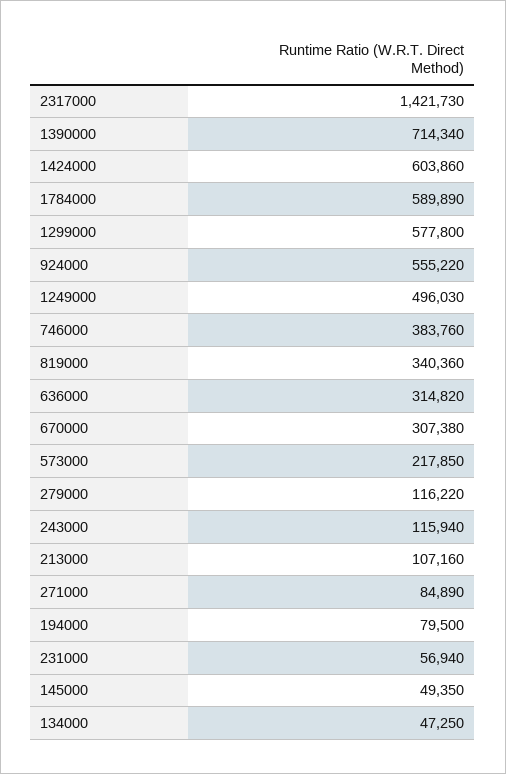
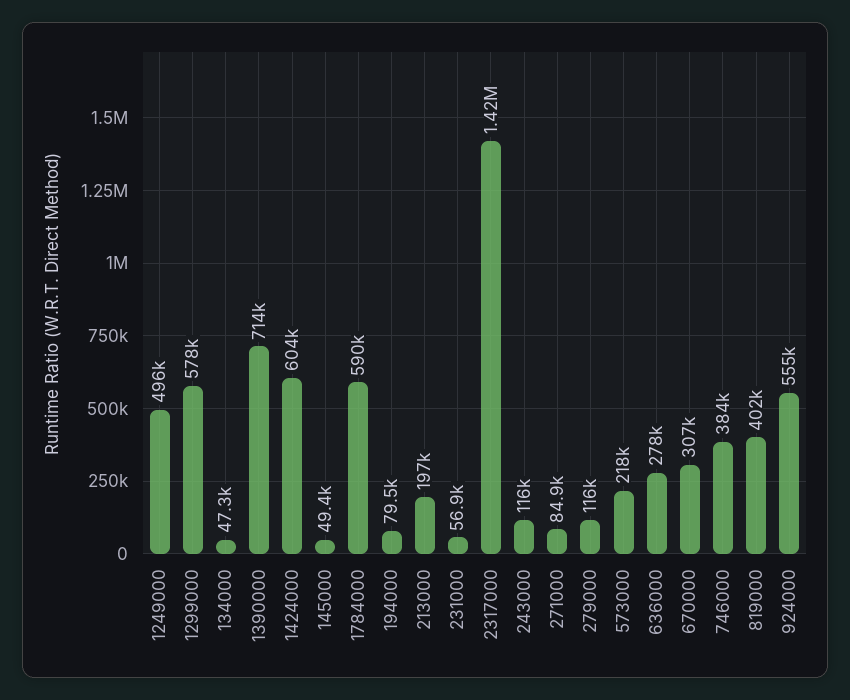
  {
    "2317000": 1421730,
    "1390000": 714340,
    "1424000": 603860,
    "1784000": 589890,
    "1299000": 577800,
    "924000": 555220,
    "1249000": 496030,
    "746000": 383760,
-   "819000": 340360,
+   "819000": 402000,
-   "636000": 314820,
+   "636000": 278000,
    "670000": 307380,
    "573000": 217850,
    "279000": 116220,
    "243000": 115940,
-   "213000": 107160,
+   "213000": 197000,
    "271000": 84890,
    "194000": 79500,
    "231000": 56940,
    "145000": 49350,
    "134000": 47250
  }

